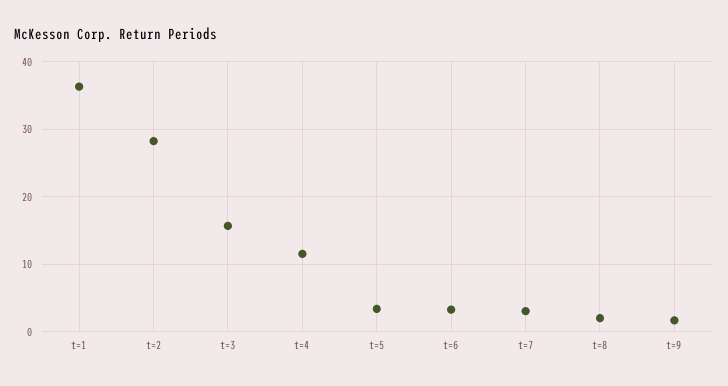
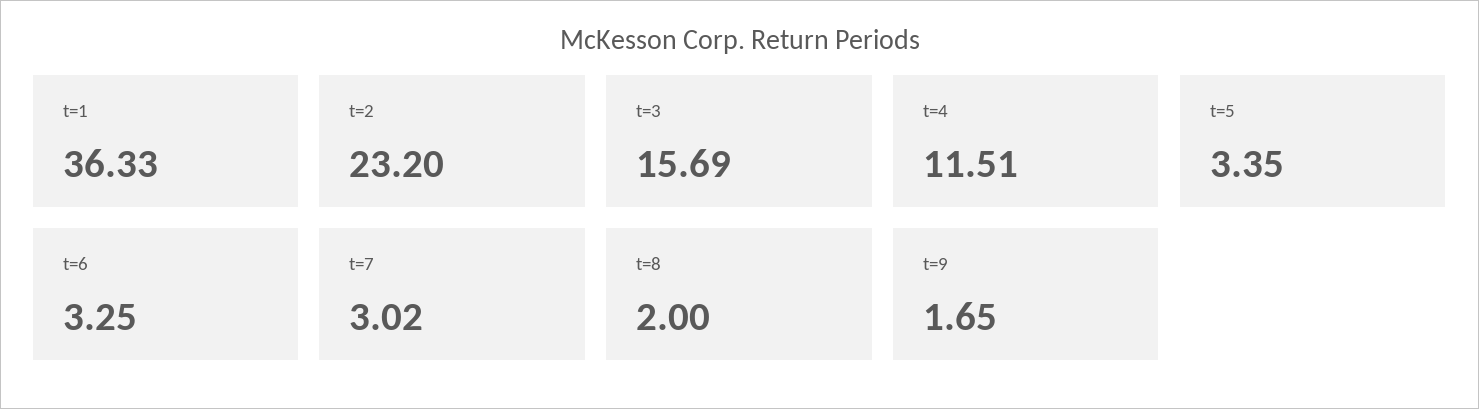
  {
    "t=1": 36.33,
-   "t=2": 28,
+   "t=2": 23.2,
    "t=3": 15.69,
    "t=4": 11.51,
    "t=5": 3.35,
    "t=6": 3.25,
    "t=7": 3.02,
    "t=8": 2,
    "t=9": 1.65
  }

